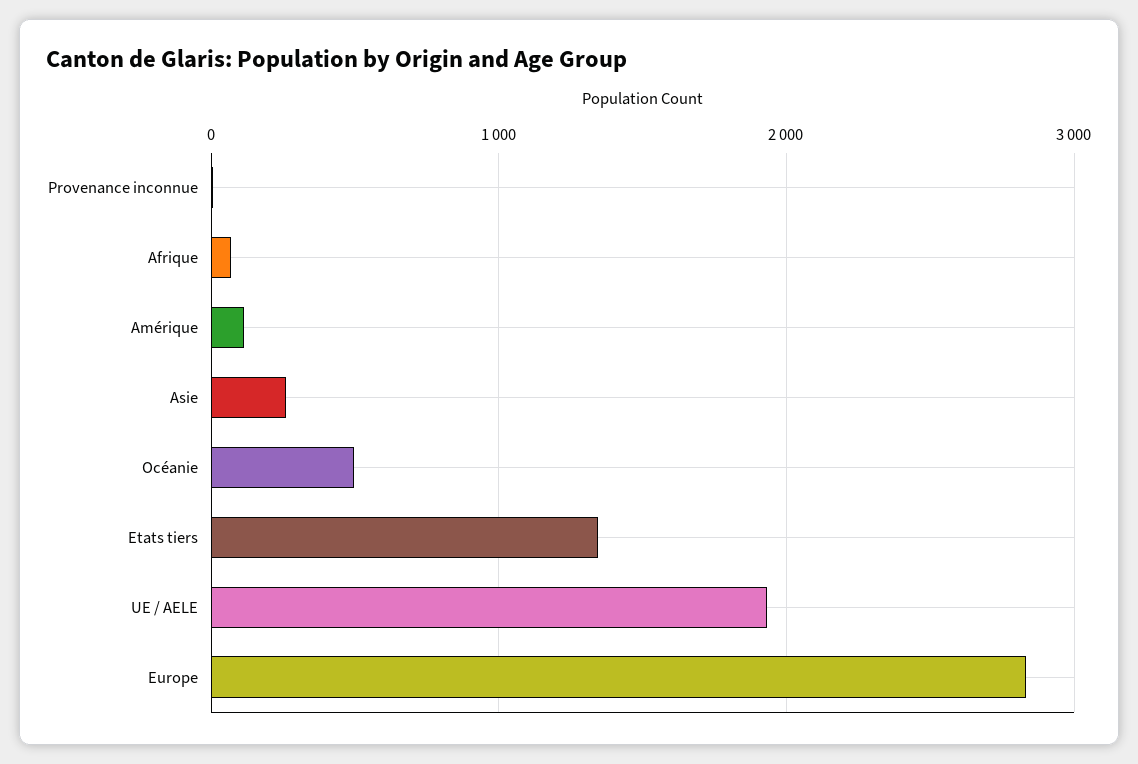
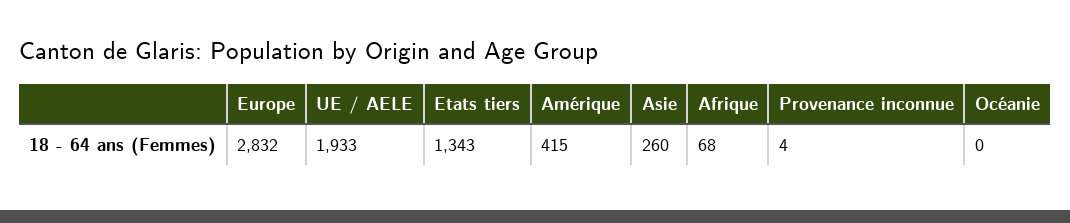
  {
    "Provenance inconnue": 4,
    "Afrique": 68,
-   "Amérique": 100,
+   "Amérique": 415,
    "Asie": 260,
-   "Océanie": 500,
+   "Océanie": 0,
    "Etats tiers": 1343,
    "UE / AELE": 1933,
    "Europe": 2832
  }

